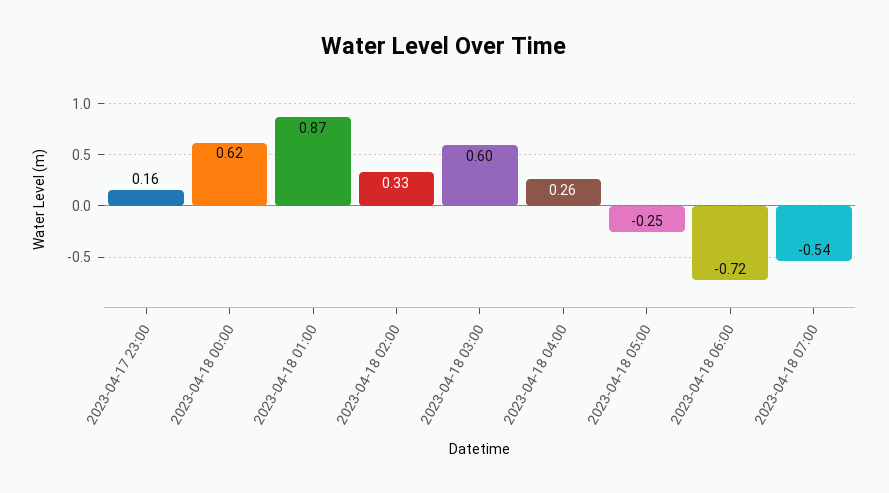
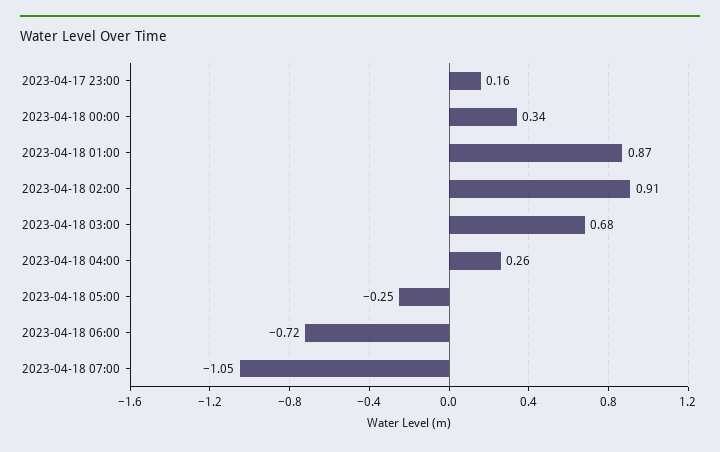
  {
    "2023-04-17 23:00": 0.16,
-   "2023-04-18 00:00": 0.62,
+   "2023-04-18 00:00": 0.34,
    "2023-04-18 01:00": 0.87,
-   "2023-04-18 02:00": 0.33,
+   "2023-04-18 02:00": 0.91,
-   "2023-04-18 03:00": 0.6,
+   "2023-04-18 03:00": 0.68,
    "2023-04-18 04:00": 0.26,
    "2023-04-18 05:00": -0.25,
    "2023-04-18 06:00": -0.72,
-   "2023-04-18 07:00": -0.54
+   "2023-04-18 07:00": -1.05
  }

